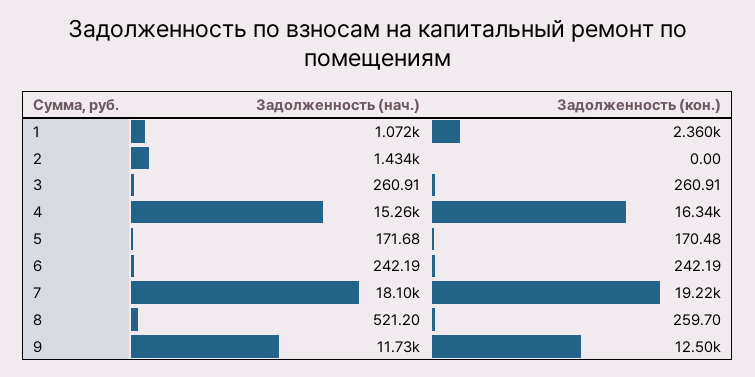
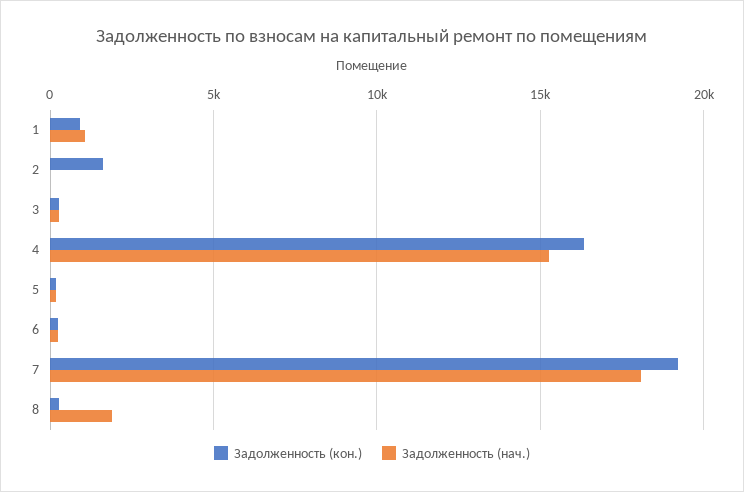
  {
    "Задолженность (нач.)": {
      "1": 1072,
-     "2": 1434,
+     "2": 0,
      "3": 260.91,
      "4": 15260,
      "5": 171.68,
      "6": 242.19,
      "7": 18100,
-     "8": 521.2,
+     "8": 2000
-     "9": 11730
    },
    "Задолженность (кон.)": {
-     "1": 2360,
+     "1": 1000,
-     "2": 0,
+     "2": 1500,
      "3": 260.91,
      "4": 16340,
      "5": 170.48,
      "6": 242.19,
      "7": 19220,
-     "8": 259.7,
+     "8": 259.7
-     "9": 12500
    }
  }

